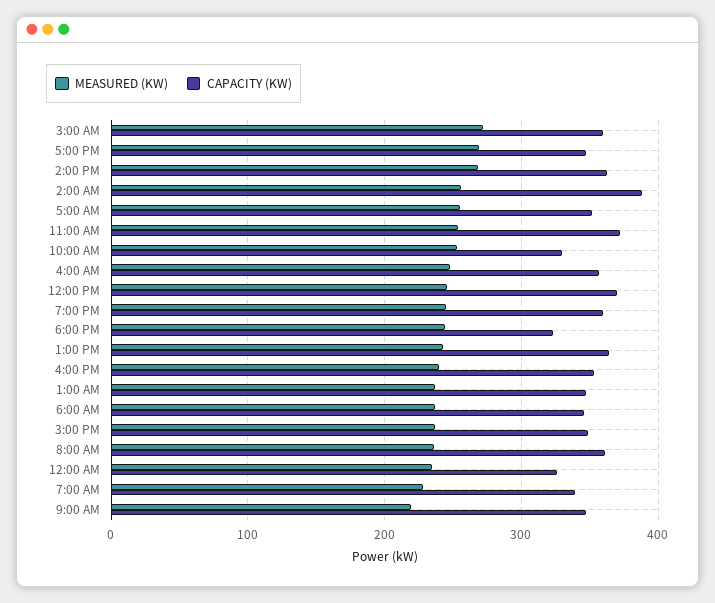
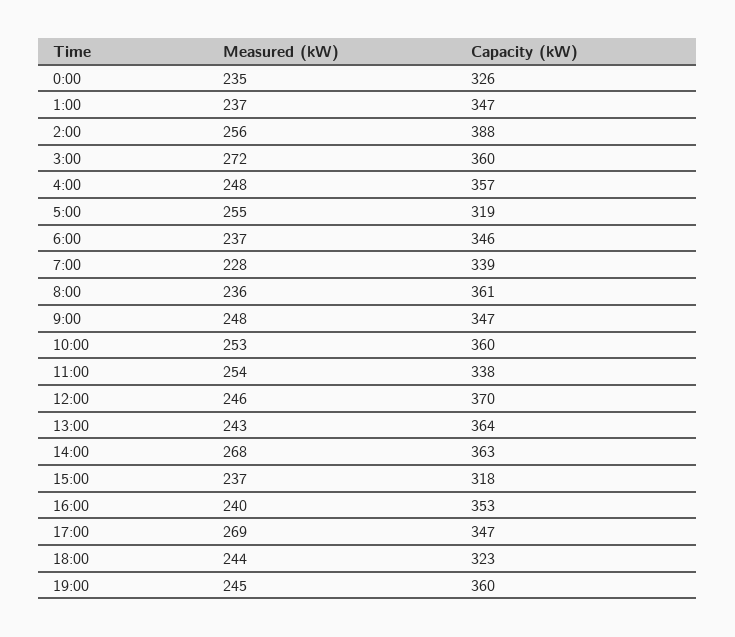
  {
    "MEASURED (KW)": {
      "3:00 AM": 272,
      "5:00 PM": 269,
      "2:00 PM": 268,
      "2:00 AM": 256,
      "5:00 AM": 255,
      "11:00 AM": 254,
      "10:00 AM": 253,
      "4:00 AM": 248,
      "12:00 PM": 246,
      "7:00 PM": 245,
      "6:00 PM": 244,
      "1:00 PM": 243,
      "4:00 PM": 240,
      "1:00 AM": 237,
      "6:00 AM": 237,
      "3:00 PM": 237,
      "8:00 AM": 236,
      "12:00 AM": 235,
      "7:00 AM": 228,
-     "9:00 AM": 220
+     "9:00 AM": 248
    },
    "CAPACITY (KW)": {
      "3:00 AM": 360,
      "5:00 PM": 347,
      "2:00 PM": 363,
      "2:00 AM": 388,
-     "5:00 AM": 350,
+     "5:00 AM": 319,
-     "11:00 AM": 370,
+     "11:00 AM": 338,
-     "10:00 AM": 330,
+     "10:00 AM": 360,
      "4:00 AM": 357,
      "12:00 PM": 370,
      "7:00 PM": 360,
      "6:00 PM": 323,
      "1:00 PM": 364,
      "4:00 PM": 353,
      "1:00 AM": 347,
      "6:00 AM": 346,
-     "3:00 PM": 350,
+     "3:00 PM": 318,
      "8:00 AM": 361,
      "12:00 AM": 326,
      "7:00 AM": 339,
      "9:00 AM": 347
    }
  }

